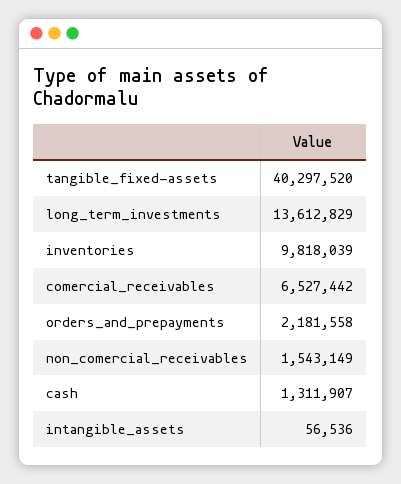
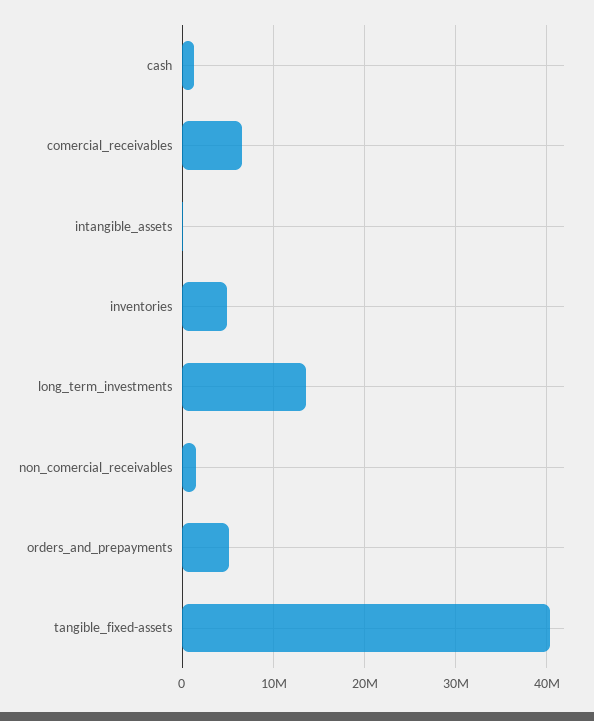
  {
    "tangible_fixed-assets": 40297520,
    "long_term_investments": 13612829,
-   "inventories": 9818039,
+   "inventories": 5000000,
    "comercial_receivables": 6527442,
-   "orders_and_prepayments": 2181558,
+   "orders_and_prepayments": 5000000,
    "non_comercial_receivables": 1543149,
    "cash": 1311907,
    "intangible_assets": 56536
  }

